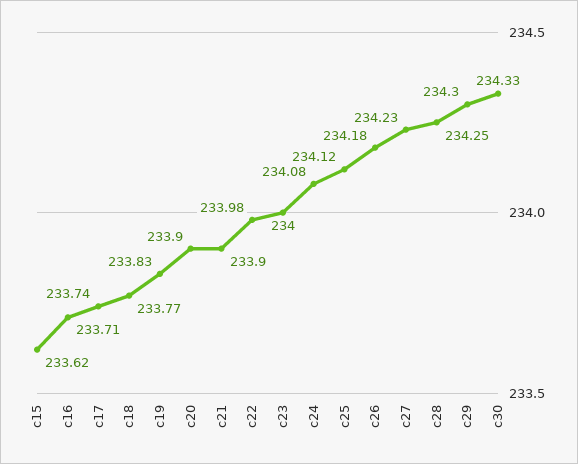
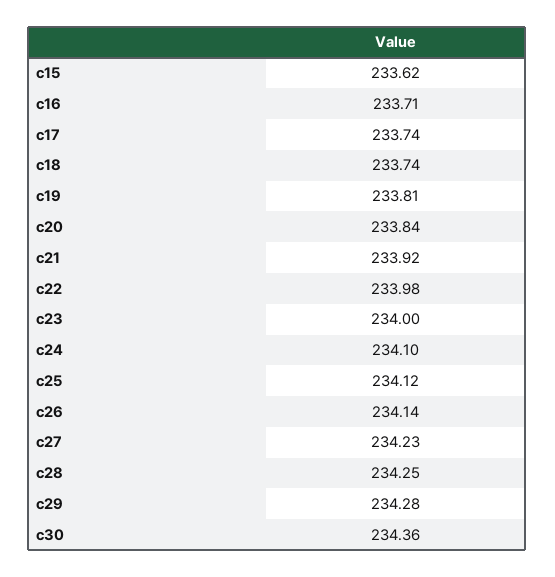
  {
    "c15": 233.62,
    "c16": 233.71,
    "c17": 233.74,
-   "c18": 233.77,
+   "c18": 233.74,
-   "c19": 233.83,
+   "c19": 233.81,
-   "c20": 233.9,
+   "c20": 233.84,
-   "c21": 233.9,
+   "c21": 233.92,
    "c22": 233.98,
    "c23": 234,
-   "c24": 234.08,
+   "c24": 234.1,
    "c25": 234.12,
-   "c26": 234.18,
+   "c26": 234.14,
    "c27": 234.23,
    "c28": 234.25,
-   "c29": 234.3,
+   "c29": 234.28,
-   "c30": 234.33
+   "c30": 234.36
  }

